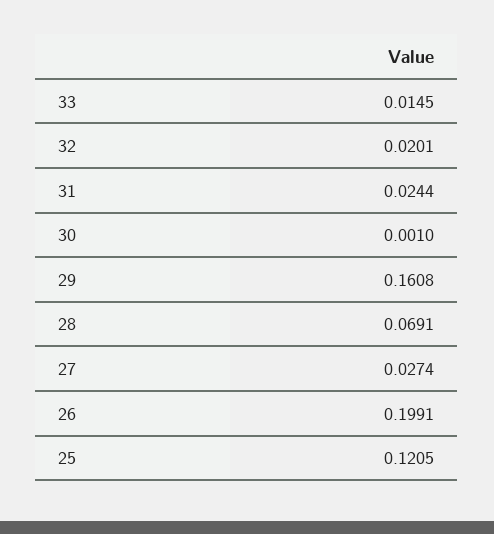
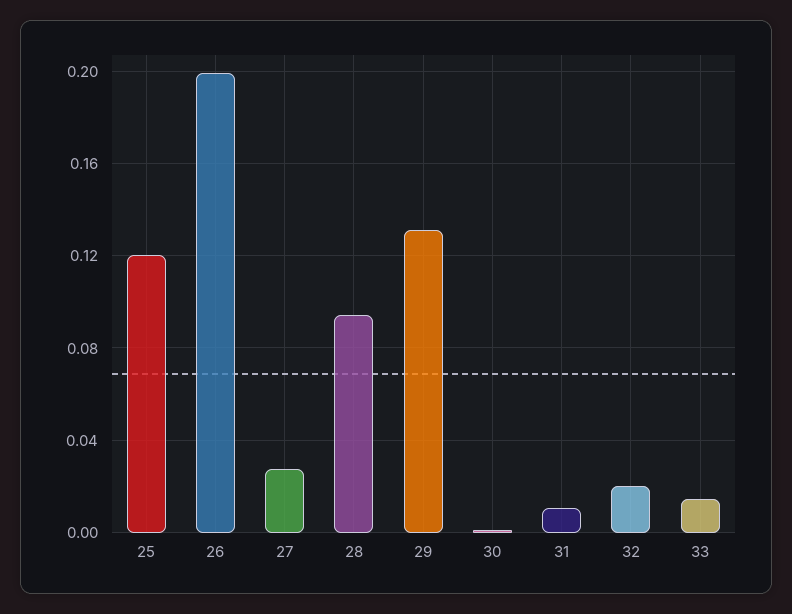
  {
    "33": 0.0145,
    "32": 0.0201,
-   "31": 0.0244,
+   "31": 0.01,
    "30": 0.001,
-   "29": 0.1608,
+   "29": 0.13,
-   "28": 0.0691,
+   "28": 0.095,
    "27": 0.0274,
    "26": 0.1991,
    "25": 0.1205
  }

